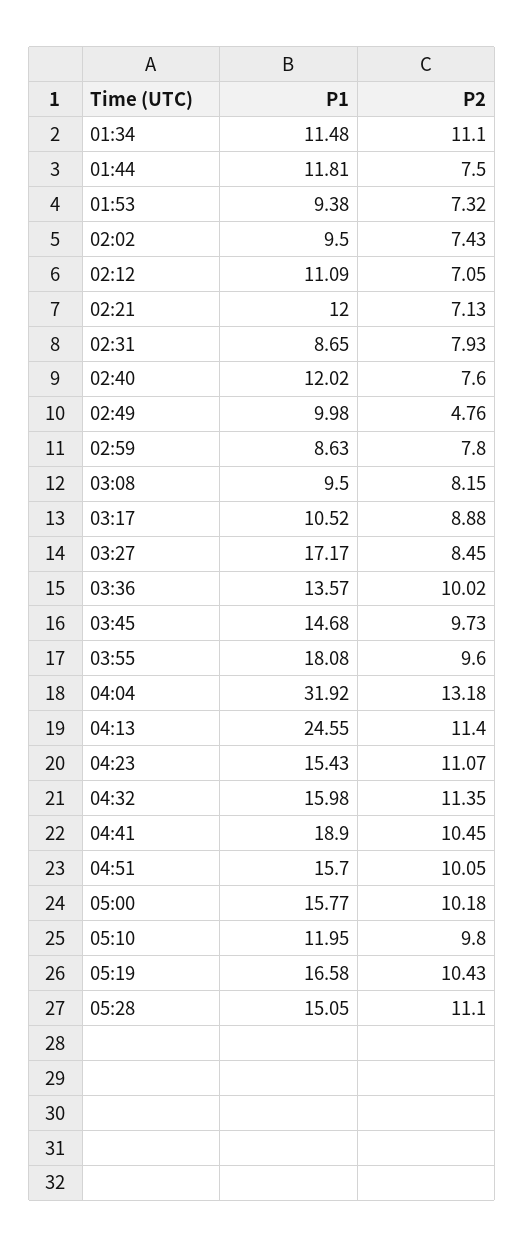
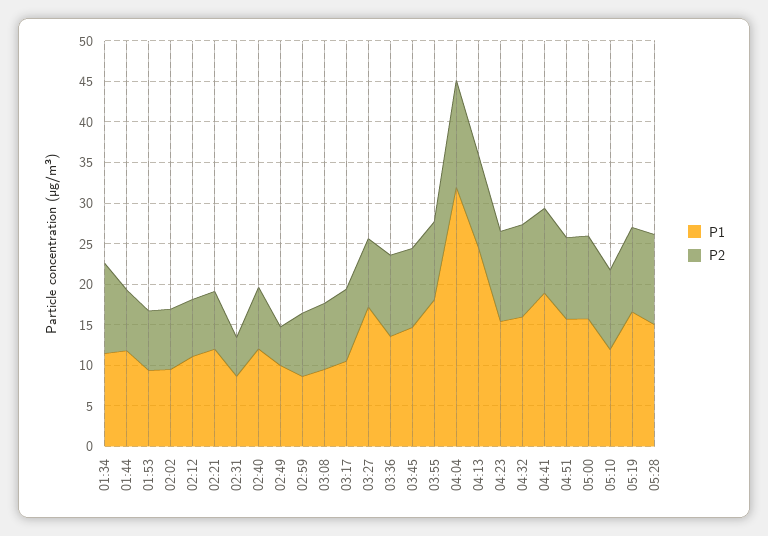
  {
    "P1": {
      "01:34": 11.48,
      "01:44": 11.81,
      "01:53": 9.38,
      "02:02": 9.5,
      "02:12": 11.09,
      "02:21": 12,
      "02:31": 8.65,
      "02:40": 12.02,
      "02:49": 9.98,
      "02:59": 8.63,
      "03:08": 9.5,
      "03:17": 10.52,
      "03:27": 17.17,
      "03:36": 13.57,
      "03:45": 14.68,
      "03:55": 18.08,
      "04:04": 31.92,
      "04:13": 24.55,
      "04:23": 15.43,
      "04:32": 15.98,
      "04:41": 18.9,
      "04:51": 15.7,
      "05:00": 15.77,
      "05:10": 11.95,
      "05:19": 16.58,
      "05:28": 15.05
    },
    "P2": {
      "01:34": 11.1,
      "01:44": 7.5,
      "01:53": 7.32,
      "02:02": 7.43,
      "02:12": 7.05,
      "02:21": 7.13,
-     "02:31": 7.93,
+     "02:31": 5,
      "02:40": 7.6,
      "02:49": 4.76,
      "02:59": 7.8,
      "03:08": 8.15,
      "03:17": 8.88,
      "03:27": 8.45,
      "03:36": 10.02,
      "03:45": 9.73,
      "03:55": 9.6,
      "04:04": 13.18,
      "04:13": 11.4,
      "04:23": 11.07,
      "04:32": 11.35,
      "04:41": 10.45,
      "04:51": 10.05,
      "05:00": 10.18,
      "05:10": 9.8,
      "05:19": 10.43,
      "05:28": 11.1
    }
  }

